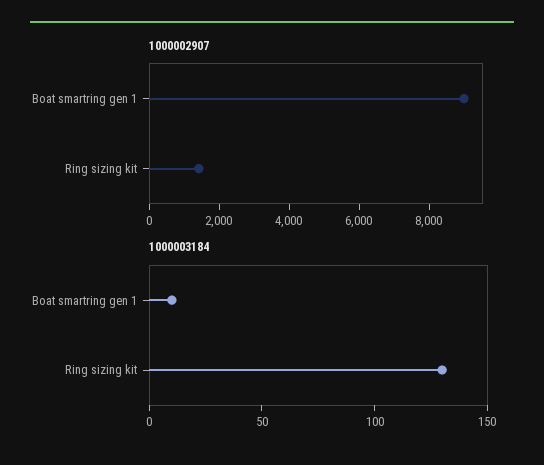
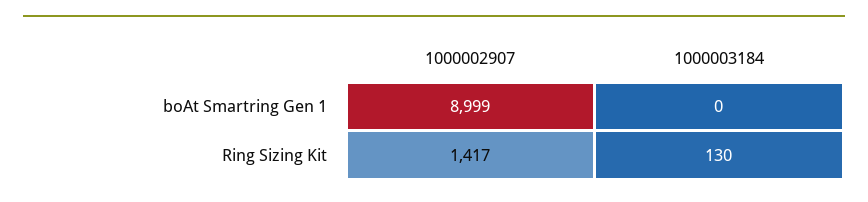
  {
    "1000002907": {
      "Boat smartring gen 1": 8999,
      "Ring sizing kit": 1417
    },
    "1000003184": {
-     "Boat smartring gen 1": 10,
+     "Boat smartring gen 1": 0,
      "Ring sizing kit": 130
    }
  }

